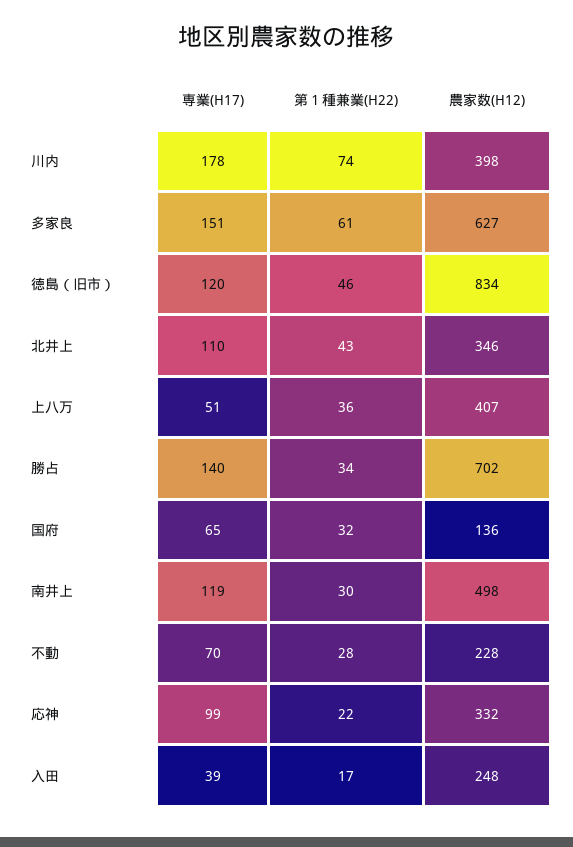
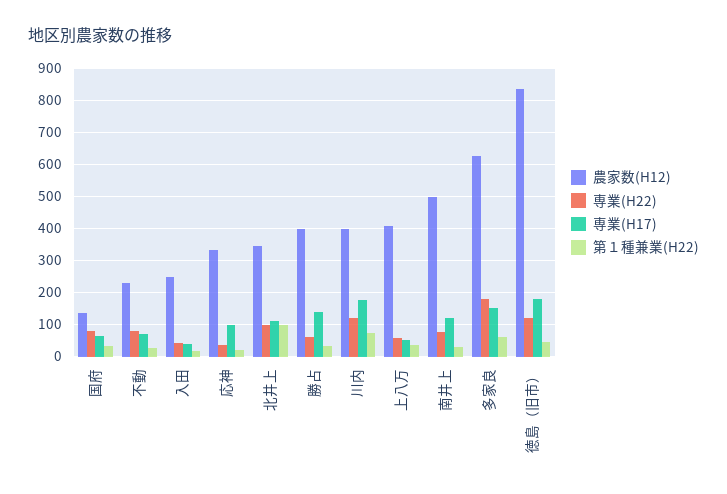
  {
    "専業(H17)": {
      "川内": 178,
      "多家良": 151,
-     "徳島（旧市）": 120,
+     "徳島（旧市）": 180,
      "北井上": 110,
      "上八万": 51,
      "勝占": 140,
      "国府": 65,
      "南井上": 119,
      "不動": 70,
      "応神": 99,
      "入田": 39
    },
    "第１種兼業(H22)": {
      "川内": 74,
      "多家良": 61,
      "徳島（旧市）": 46,
-     "北井上": 43,
+     "北井上": 100,
      "上八万": 36,
      "勝占": 34,
      "国府": 32,
      "南井上": 30,
      "不動": 28,
      "応神": 22,
      "入田": 17
    },
    "農家数(H12)": {
      "川内": 398,
      "多家良": 627,
      "徳島（旧市）": 834,
      "北井上": 346,
      "上八万": 407,
-     "勝占": 702,
+     "勝占": 400,
      "国府": 136,
      "南井上": 498,
      "不動": 228,
      "応神": 332,
      "入田": 248
-   }
+   },
+   "専業(H22)": {
+     "国府": 80,
+     "不動": 80,
+     "入田": 40,
+     "応神": 40,
+     "北井上": 100,
+     "勝占": 60,
+     "川内": 120,
+     "上八万": 60,
+     "南井上": 80,
+     "多家良": 180,
+     "徳島（旧市）": 120
+   }
  }

